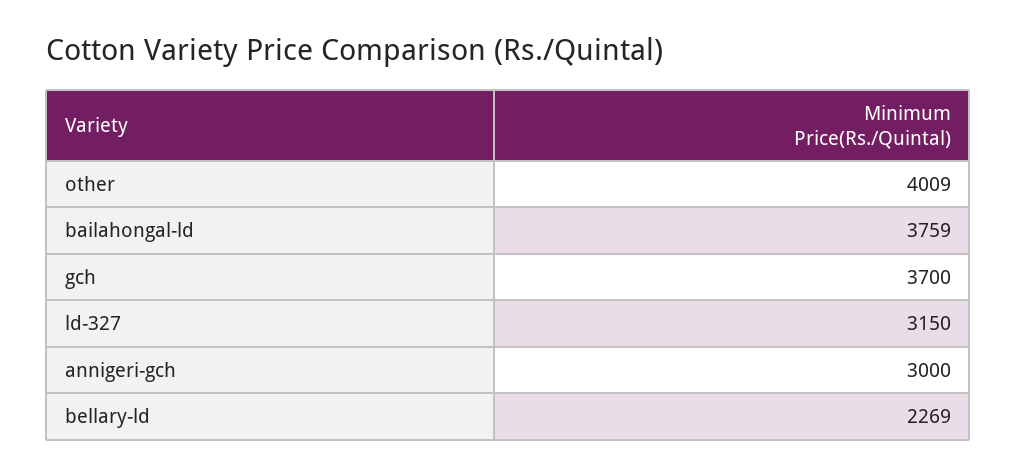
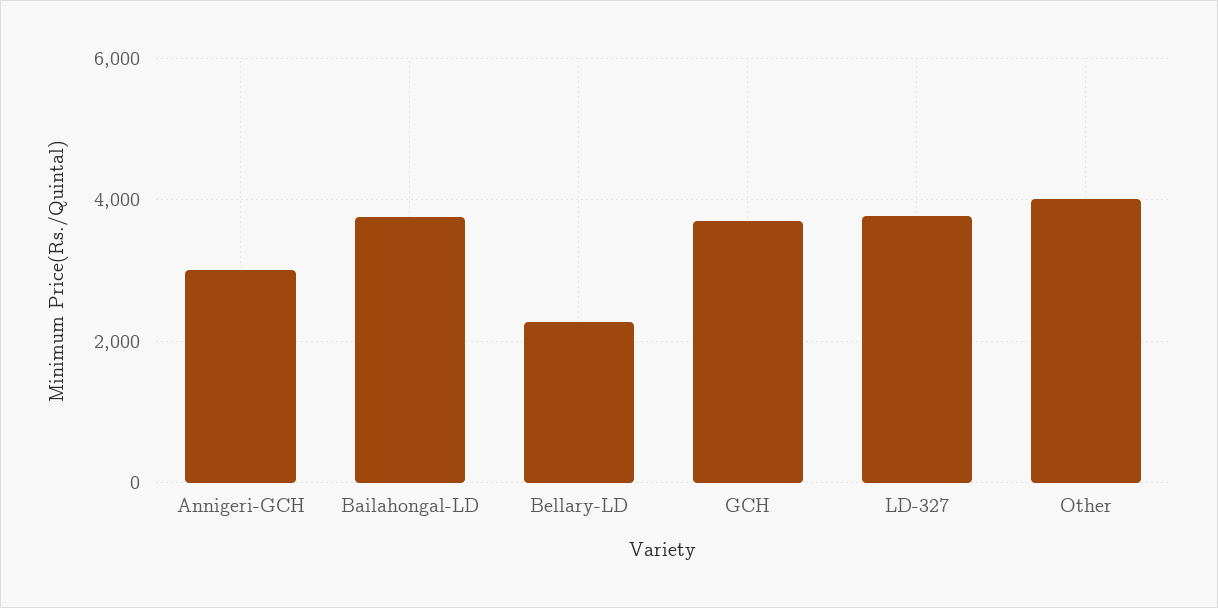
  {
    "other": 4009,
    "bailahongal-ld": 3759,
    "gch": 3700,
-   "ld-327": 3150,
+   "ld-327": 3800,
    "annigeri-gch": 3000,
    "bellary-ld": 2269
  }

